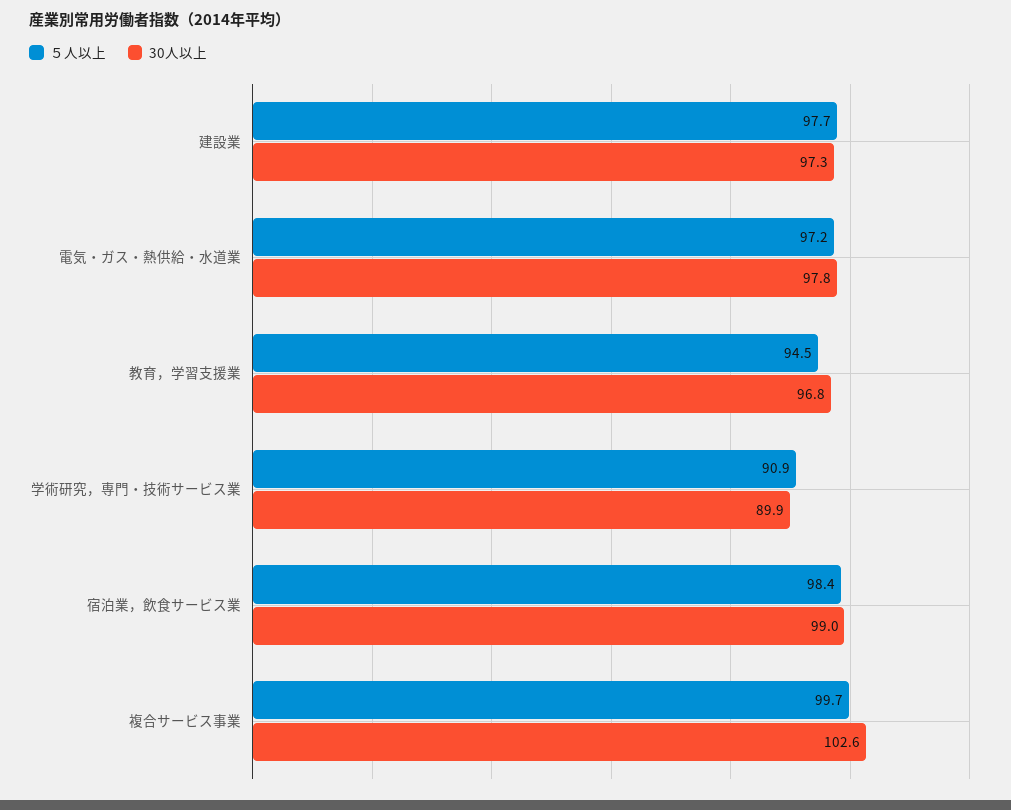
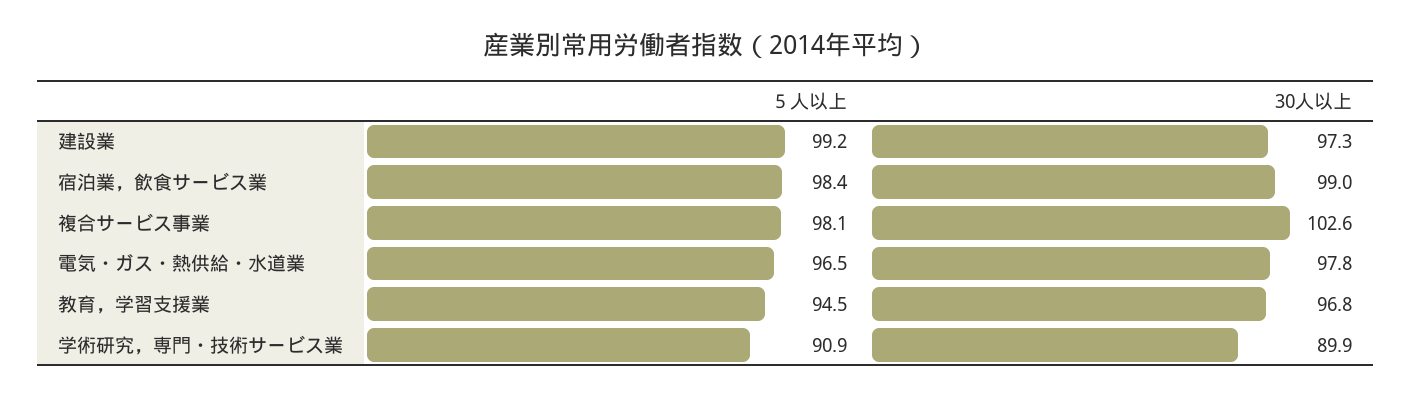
  {
    "５人以上": {
-     "建設業": 97.7,
+     "建設業": 99.2,
-     "電気・ガス・熱供給・水道業": 97.2,
+     "電気・ガス・熱供給・水道業": 96.5,
      "教育，学習支援業": 94.5,
      "学術研究，専門・技術サービス業": 90.9,
      "宿泊業，飲食サービス業": 98.4,
-     "複合サービス事業": 99.7
+     "複合サービス事業": 98.1
    },
    "30人以上": {
      "建設業": 97.3,
      "電気・ガス・熱供給・水道業": 97.8,
      "教育，学習支援業": 96.8,
      "学術研究，専門・技術サービス業": 89.9,
      "宿泊業，飲食サービス業": 99,
      "複合サービス事業": 102.6
    }
  }

